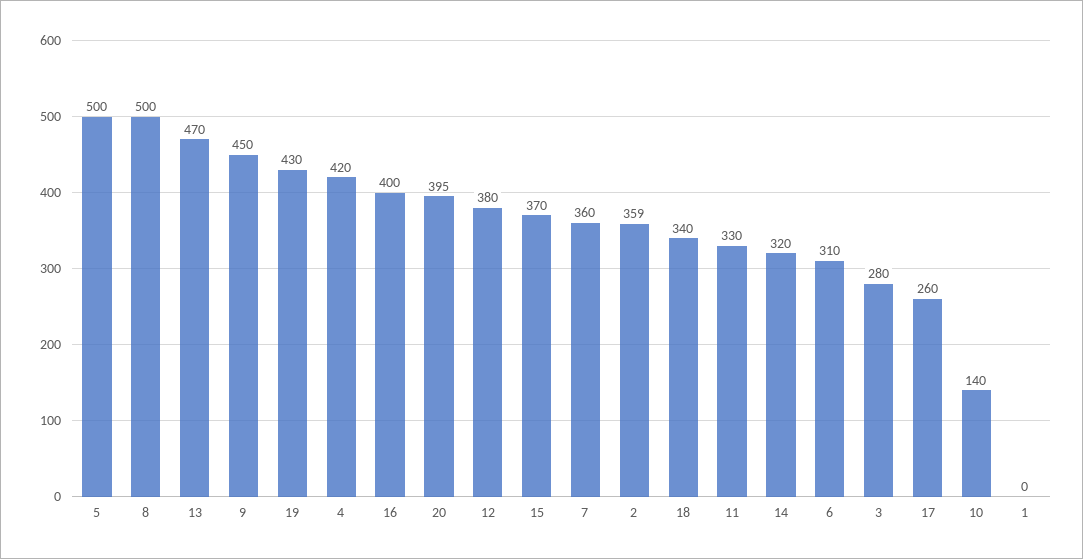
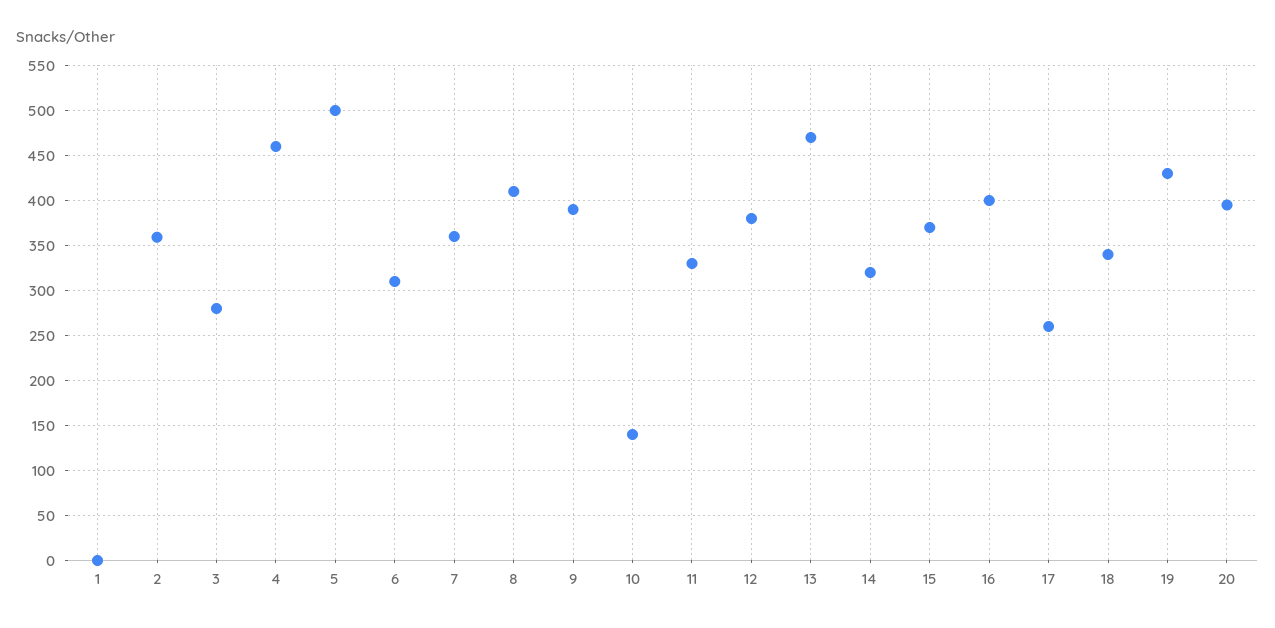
  {
    "5": 500,
-   "8": 500,
+   "8": 410,
    "13": 470,
-   "9": 450,
+   "9": 390,
    "19": 430,
-   "4": 420,
+   "4": 460,
    "16": 400,
    "20": 395,
    "12": 380,
    "15": 370,
    "7": 360,
    "2": 359,
    "18": 340,
    "11": 330,
    "14": 320,
    "6": 310,
    "3": 280,
    "17": 260,
    "10": 140,
    "1": 0
  }

